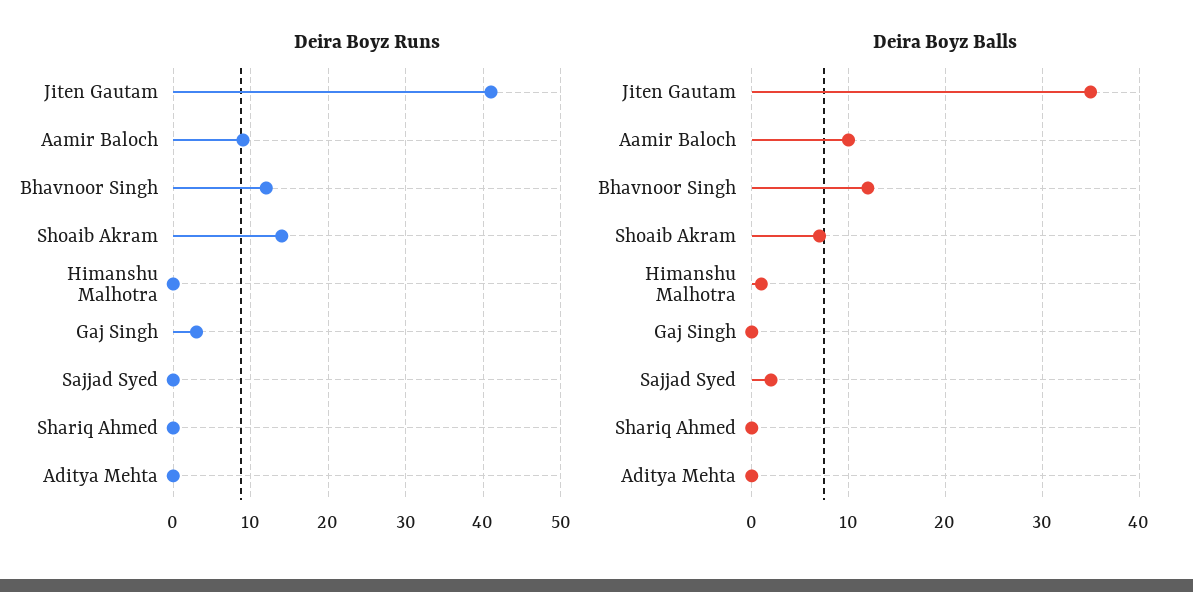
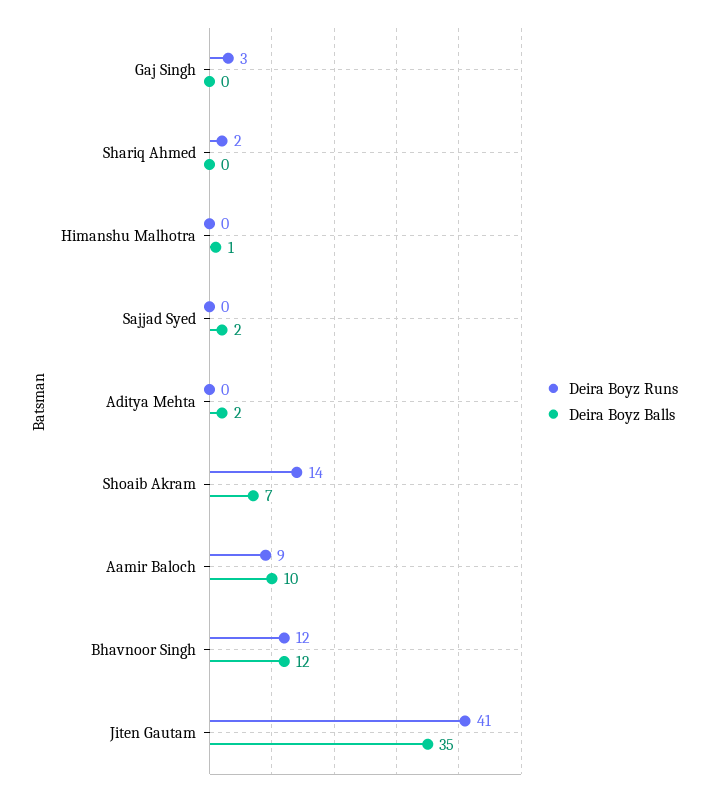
  {
    "Deira Boyz Runs": {
      "Jiten Gautam": 41,
      "Aamir Baloch": 9,
      "Bhavnoor Singh": 12,
      "Shoaib Akram": 14,
      "Himanshu Malhotra": 0,
      "Gaj Singh": 3,
      "Sajjad Syed": 0,
-     "Shariq Ahmed": 0,
+     "Shariq Ahmed": 2,
      "Aditya Mehta": 0
    },
    "Deira Boyz Balls": {
      "Jiten Gautam": 35,
      "Aamir Baloch": 10,
      "Bhavnoor Singh": 12,
      "Shoaib Akram": 7,
      "Himanshu Malhotra": 1,
      "Gaj Singh": 0,
      "Sajjad Syed": 2,
      "Shariq Ahmed": 0,
-     "Aditya Mehta": 0
+     "Aditya Mehta": 2
    }
  }

